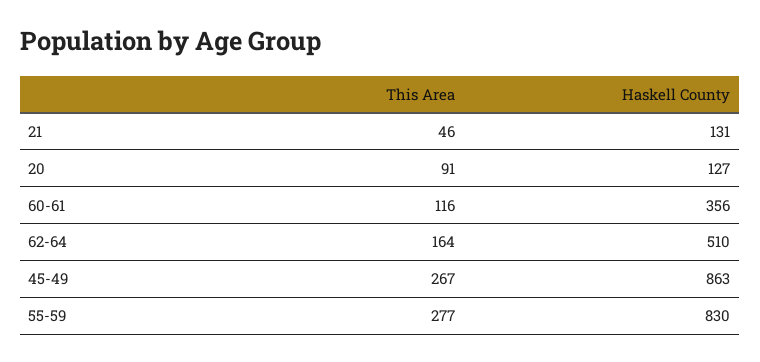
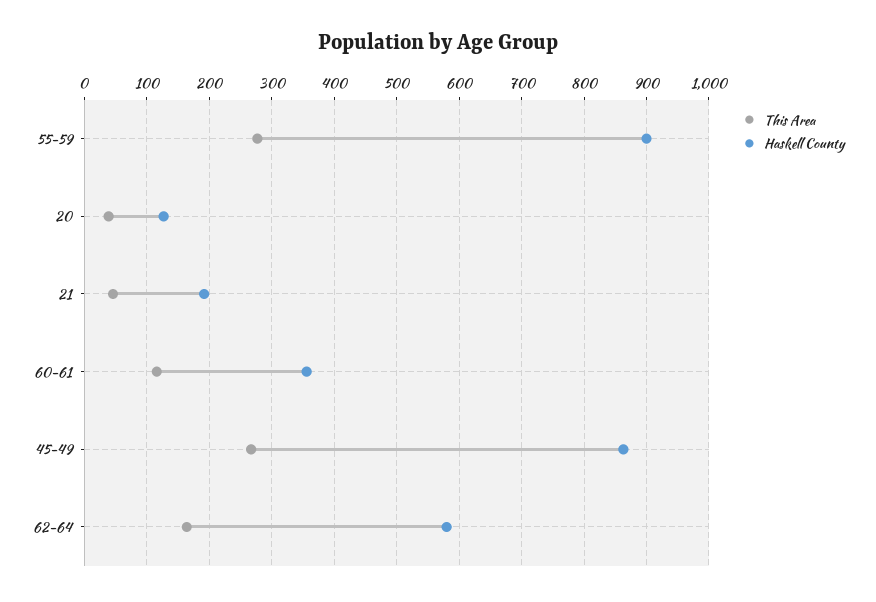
  {
    "This Area": {
      "21": 46,
-     "20": 91,
+     "20": 40,
      "60-61": 116,
      "62-64": 164,
      "45-49": 267,
      "55-59": 277
    },
    "Haskell County": {
-     "21": 131,
+     "21": 190,
      "20": 127,
      "60-61": 356,
-     "62-64": 510,
+     "62-64": 580,
      "45-49": 863,
-     "55-59": 830
+     "55-59": 900
    }
  }

